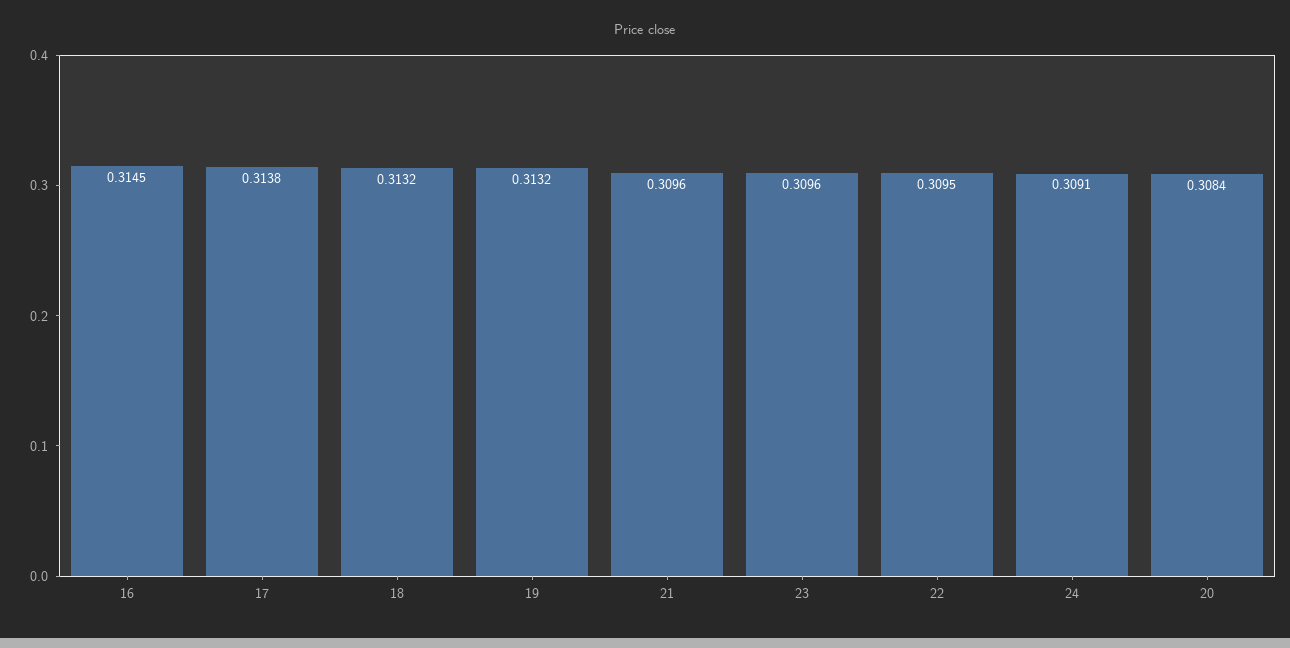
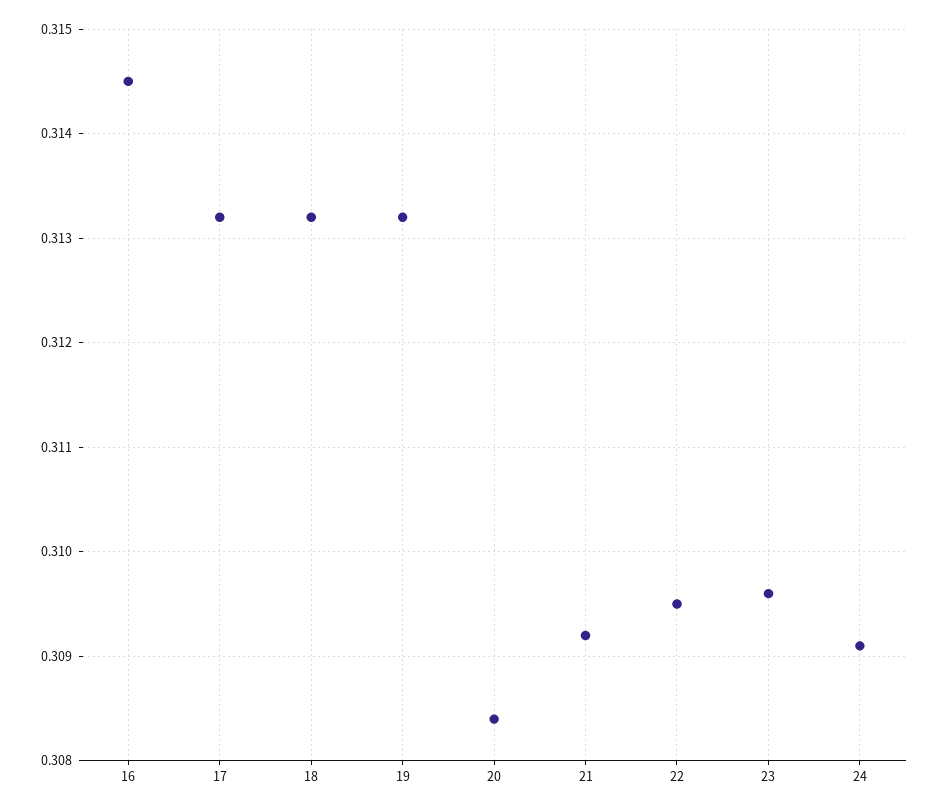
  {
    "16": 0.3145,
-   "17": 0.3138,
+   "17": 0.3132,
    "18": 0.3132,
    "19": 0.3132,
-   "21": 0.3096,
+   "21": 0.3092,
    "23": 0.3096,
    "22": 0.3095,
    "24": 0.3091,
    "20": 0.3084
  }

